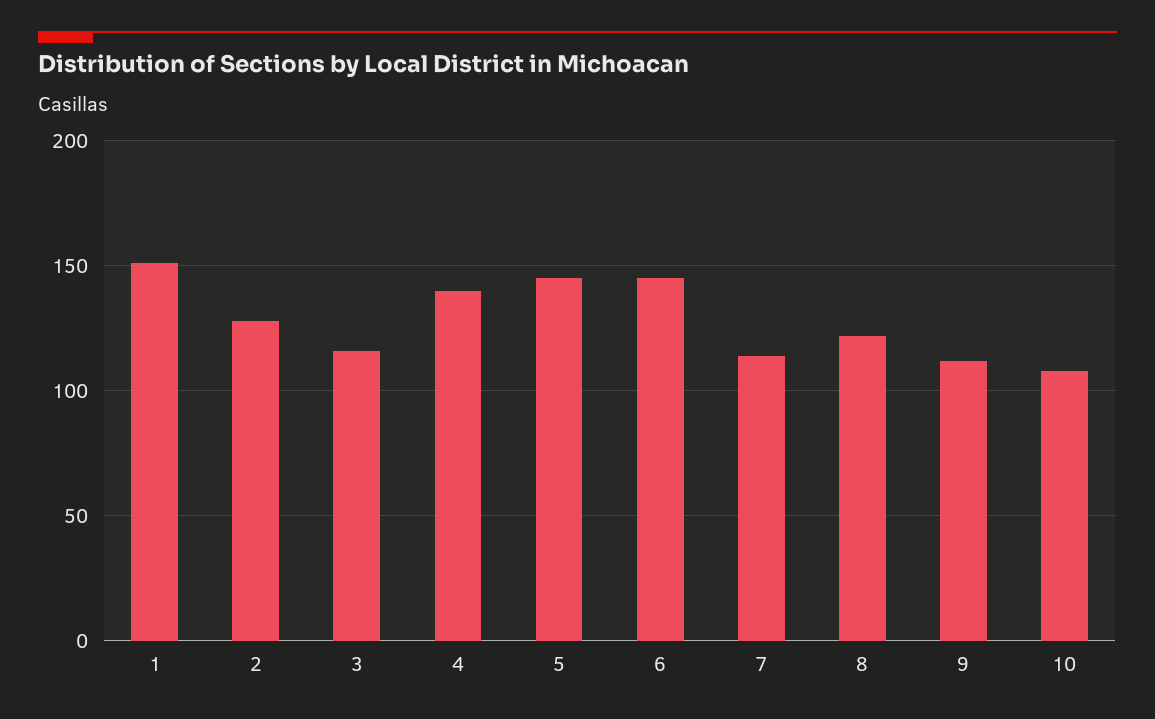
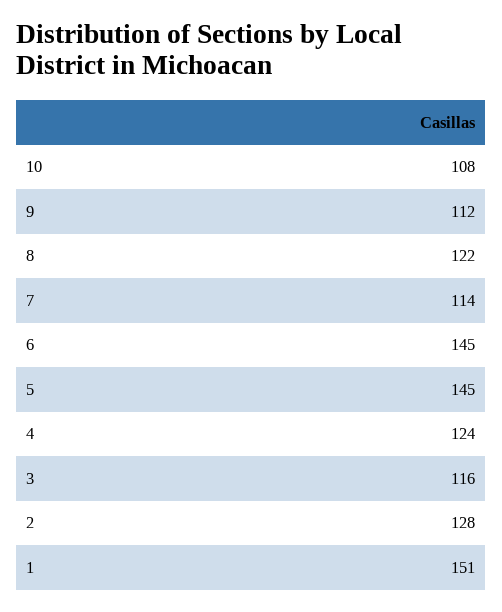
  {
    "1": 151,
    "2": 128,
    "3": 116,
-   "4": 140,
+   "4": 124,
    "5": 145,
    "6": 145,
    "7": 114,
    "8": 122,
    "9": 112,
    "10": 108
  }

